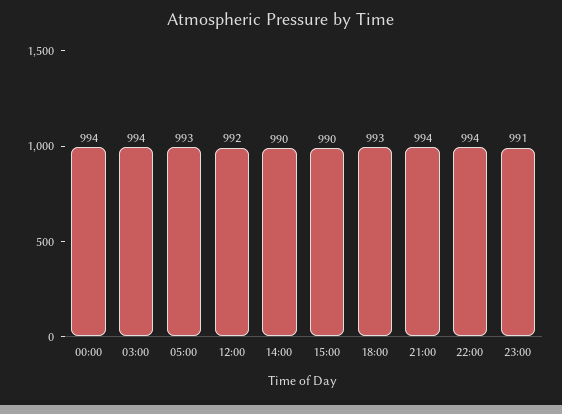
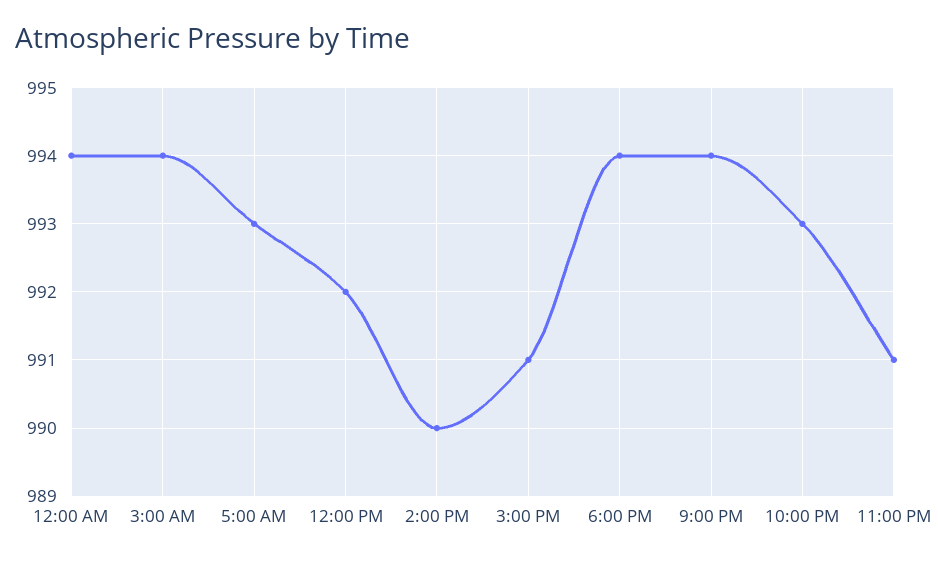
  {
    "00:00": 994,
    "03:00": 994,
    "05:00": 993,
    "12:00": 992,
    "14:00": 990,
-   "15:00": 990,
+   "15:00": 991,
-   "18:00": 993,
+   "18:00": 994,
    "21:00": 994,
-   "22:00": 994,
+   "22:00": 993,
    "23:00": 991
  }

